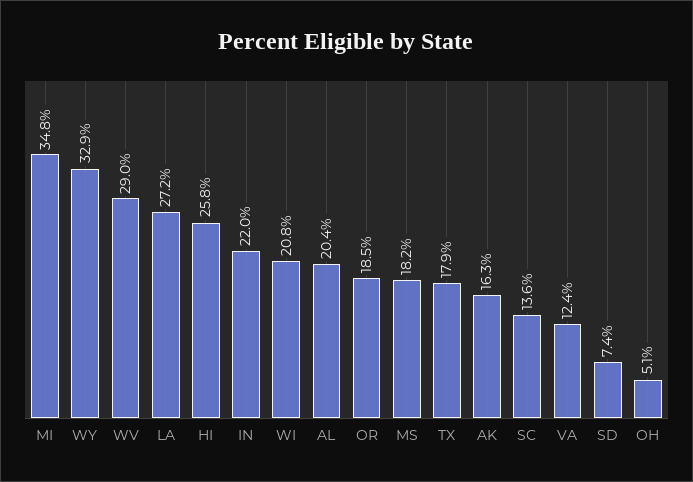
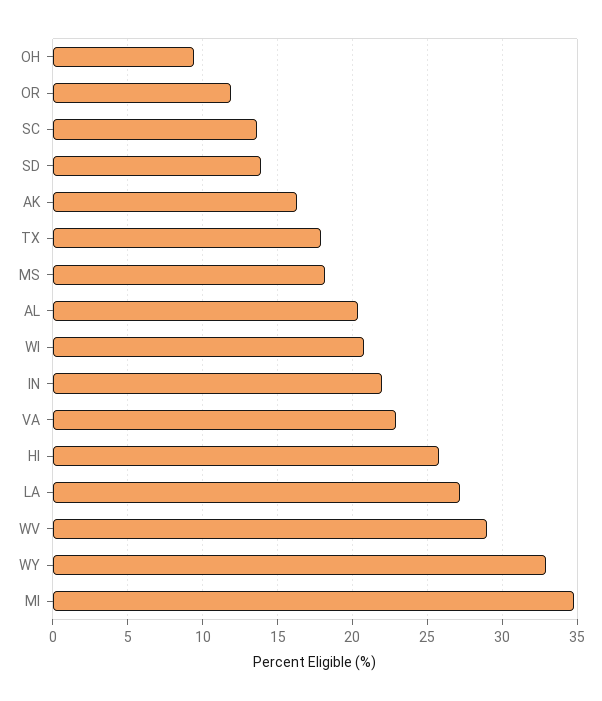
  {
    "MI": 34.8,
    "WY": 32.9,
    "WV": 29,
    "LA": 27.2,
    "HI": 25.8,
    "IN": 22,
    "WI": 20.8,
    "AL": 20.4,
-   "OR": 18.5,
+   "OR": 12,
    "MS": 18.2,
    "TX": 17.9,
    "AK": 16.3,
    "SC": 13.6,
-   "VA": 12.4,
+   "VA": 23,
-   "SD": 7.4,
+   "SD": 14,
-   "OH": 5.1
+   "OH": 9.5
  }

